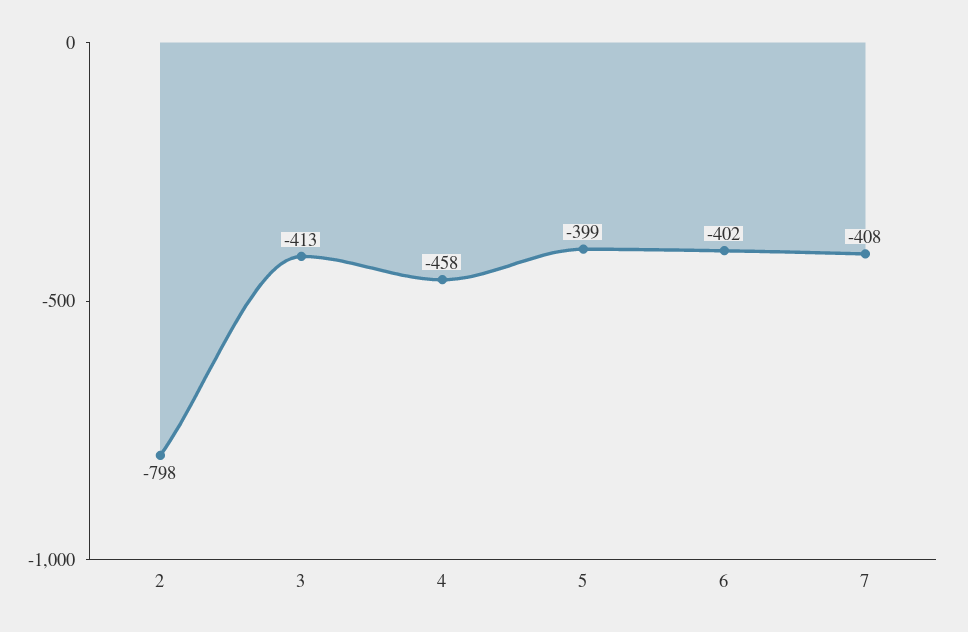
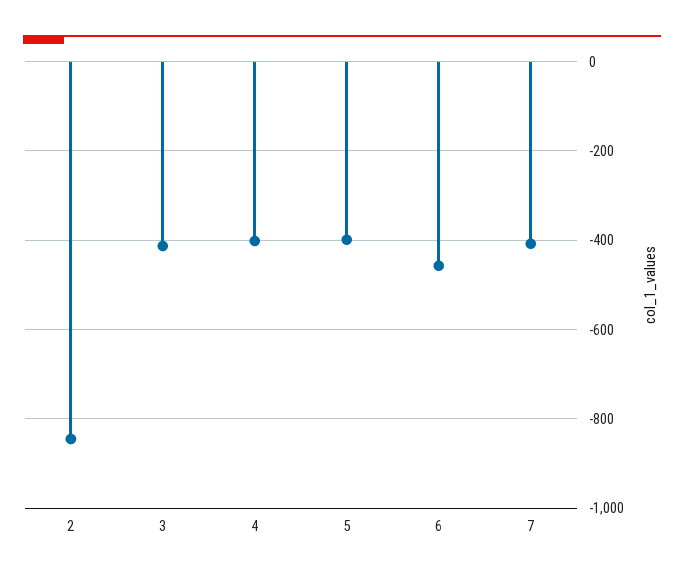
  {
-   "2": -798,
+   "2": -840,
    "3": -413,
-   "4": -458,
+   "4": -400,
    "5": -399,
-   "6": -402,
+   "6": -460,
    "7": -408
  }

